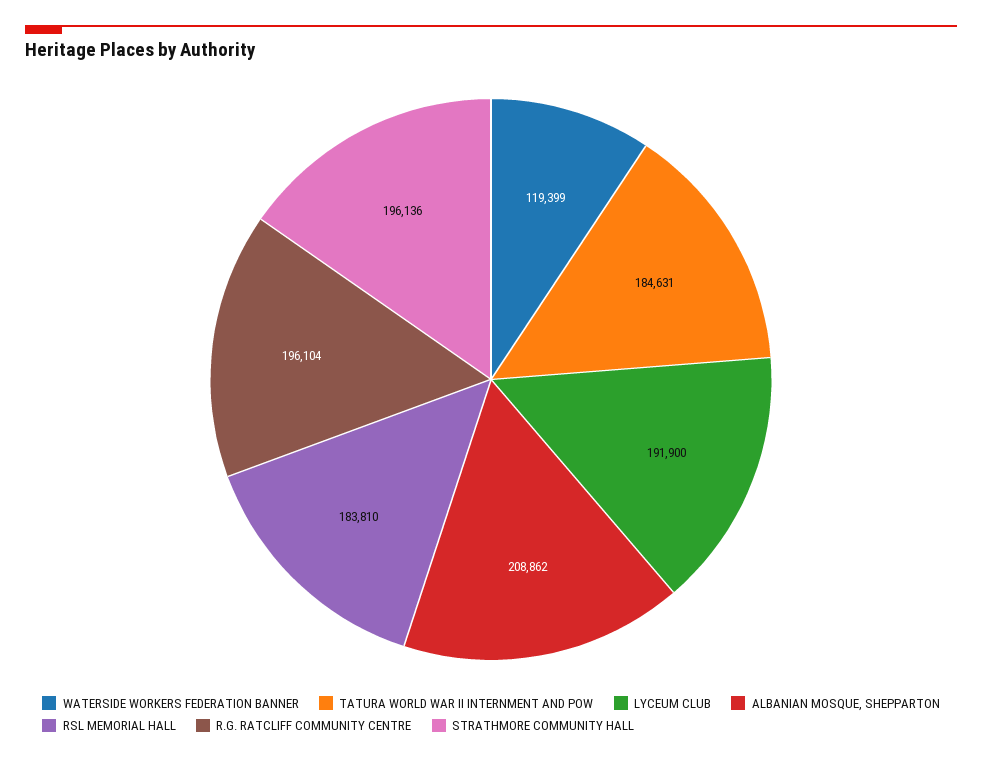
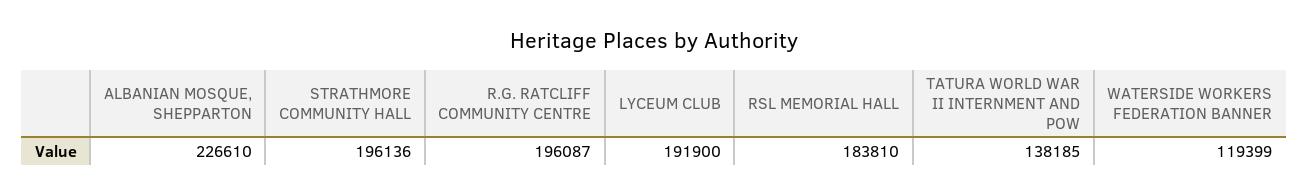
  {
    "WATERSIDE WORKERS FEDERATION BANNER": 119399,
-   "TATURA WORLD WAR II INTERNMENT AND POW": 184631,
+   "TATURA WORLD WAR II INTERNMENT AND POW": 138185,
    "LYCEUM CLUB": 191900,
-   "ALBANIAN MOSQUE, SHEPPARTON": 208862,
+   "ALBANIAN MOSQUE, SHEPPARTON": 226610,
    "RSL MEMORIAL HALL": 183810,
-   "R.G. RATCLIFF COMMUNITY CENTRE": 196104,
+   "R.G. RATCLIFF COMMUNITY CENTRE": 196087,
    "STRATHMORE COMMUNITY HALL": 196136
  }

